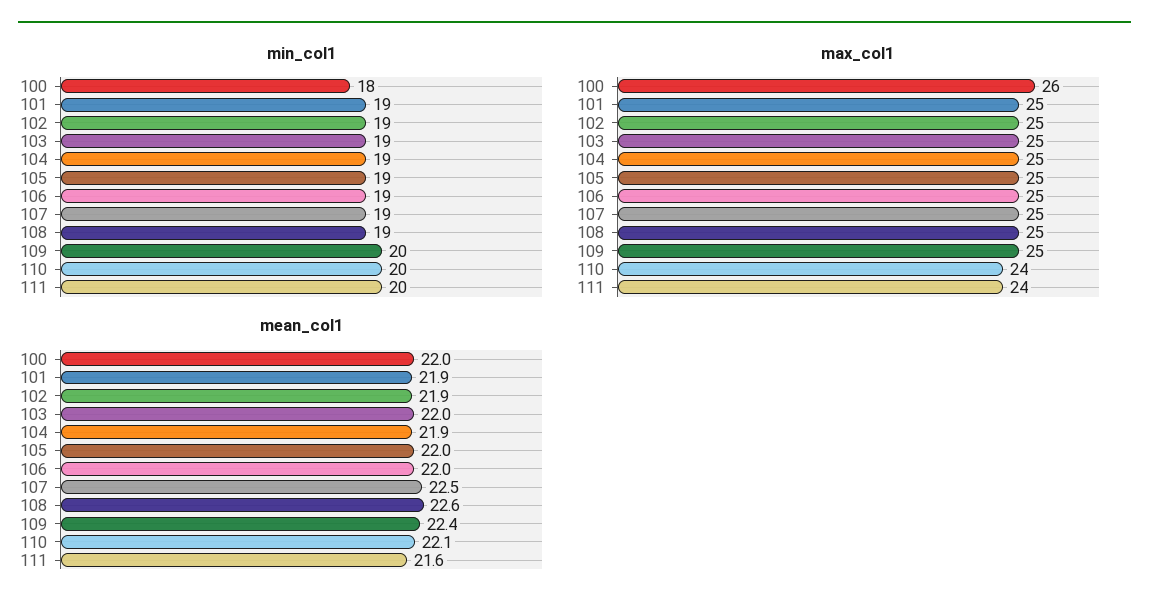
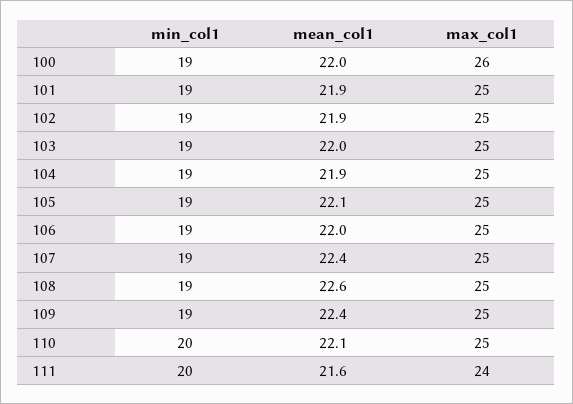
  {
    "min_col1": {
-     "100": 18,
+     "100": 19,
      "101": 19,
      "102": 19,
      "103": 19,
      "104": 19,
      "105": 19,
      "106": 19,
      "107": 19,
      "108": 19,
-     "109": 20,
+     "109": 19,
      "110": 20,
      "111": 20
    },
    "max_col1": {
      "100": 26,
      "101": 25,
      "102": 25,
      "103": 25,
      "104": 25,
      "105": 25,
      "106": 25,
      "107": 25,
      "108": 25,
      "109": 25,
-     "110": 24,
+     "110": 25,
      "111": 24
    },
    "mean_col1": {
      "100": 22,
      "101": 21.9,
      "102": 21.9,
      "103": 22,
      "104": 21.9,
-     "105": 22,
+     "105": 22.1,
      "106": 22,
-     "107": 22.5,
+     "107": 22.4,
      "108": 22.6,
      "109": 22.4,
      "110": 22.1,
      "111": 21.6
    }
  }

